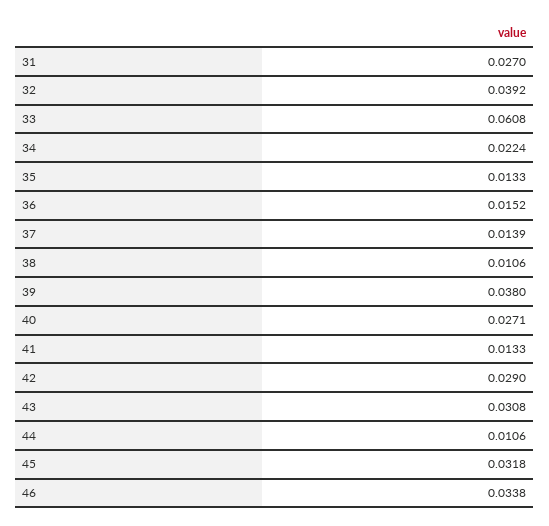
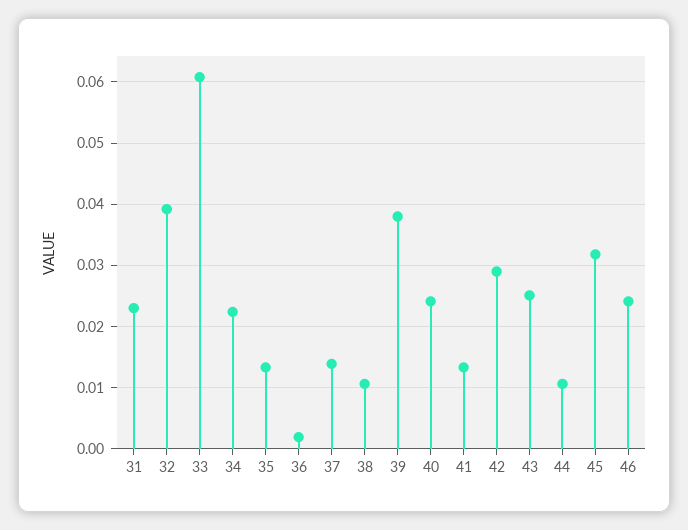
  {
-   "31": 0.027,
+   "31": 0.023,
    "32": 0.0392,
    "33": 0.0608,
    "34": 0.0224,
    "35": 0.0133,
-   "36": 0.0152,
+   "36": 0.002,
    "37": 0.0139,
    "38": 0.0106,
    "39": 0.038,
-   "40": 0.0271,
+   "40": 0.024,
    "41": 0.0133,
    "42": 0.029,
-   "43": 0.0308,
+   "43": 0.025,
    "44": 0.0106,
    "45": 0.0318,
-   "46": 0.0338
+   "46": 0.024
  }

